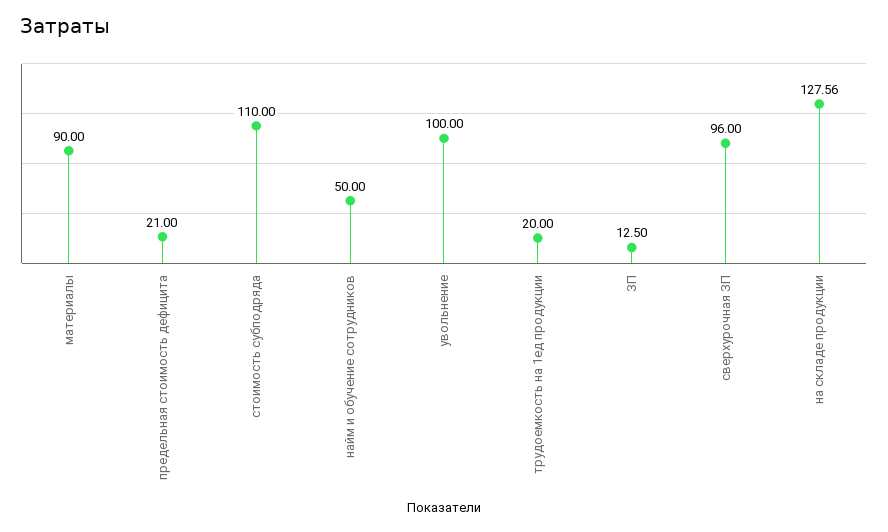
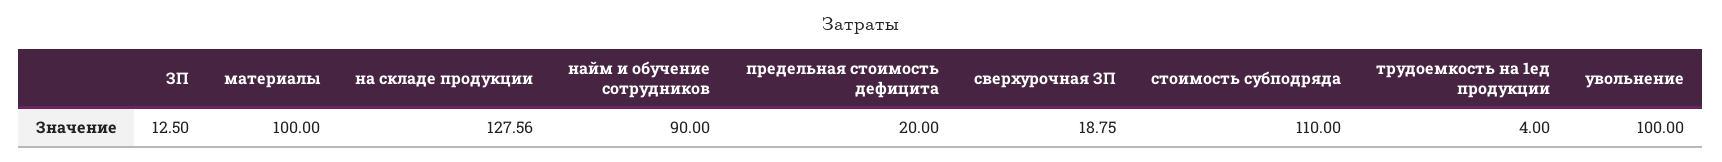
  {
-   "материалы": 90,
+   "материалы": 100,
-   "предельная стоимость дефицита": 21,
+   "предельная стоимость дефицита": 20,
    "стоимость субподряда": 110,
-   "найм и обучение сотрудников": 50,
+   "найм и обучение сотрудников": 90,
    "увольнение": 100,
-   "трудоемкость на 1ед продукции": 20,
+   "трудоемкость на 1ед продукции": 4,
    "ЗП": 12.5,
-   "сверхурочная ЗП": 96,
+   "сверхурочная ЗП": 18.75,
    "на складе продукции": 127.56
  }

